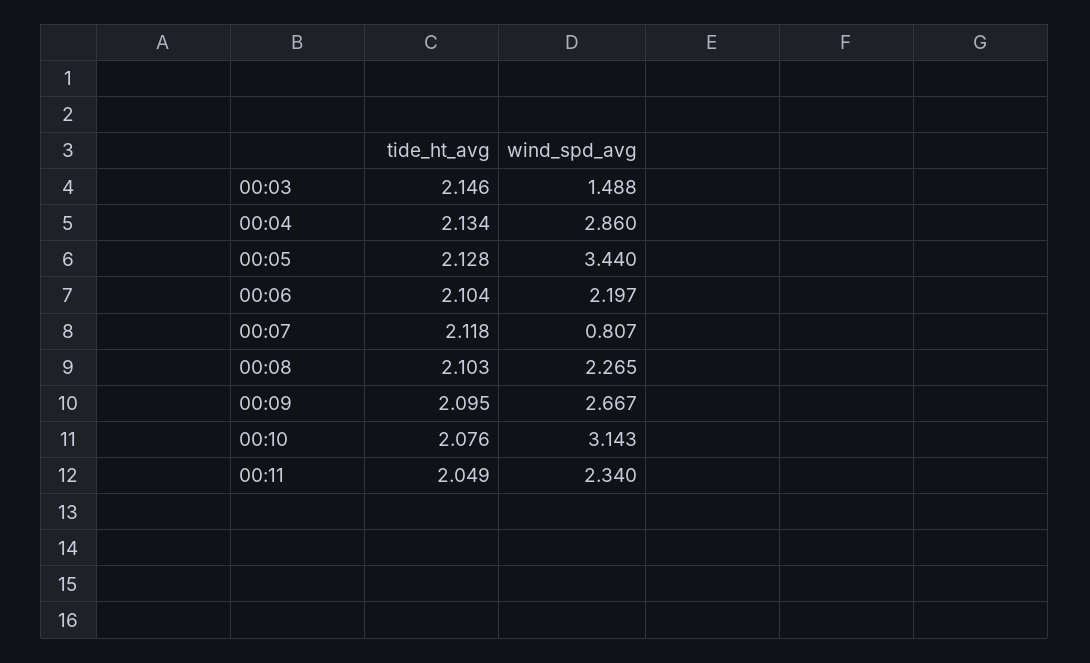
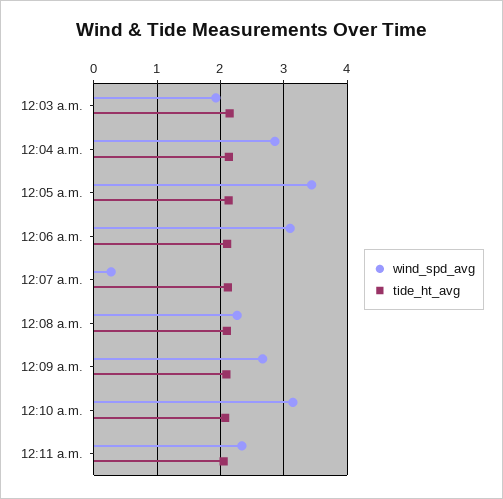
  {
    "tide_ht_avg": {
      "00:03": 2.146,
      "00:04": 2.134,
      "00:05": 2.128,
      "00:06": 2.104,
      "00:07": 2.118,
      "00:08": 2.103,
      "00:09": 2.095,
      "00:10": 2.076,
      "00:11": 2.049
    },
    "wind_spd_avg": {
-     "00:03": 1.488,
+     "00:03": 1.9,
      "00:04": 2.86,
      "00:05": 3.44,
-     "00:06": 2.197,
+     "00:06": 3.1,
-     "00:07": 0.807,
+     "00:07": 0.3,
      "00:08": 2.265,
      "00:09": 2.667,
      "00:10": 3.143,
      "00:11": 2.34
    }
  }

